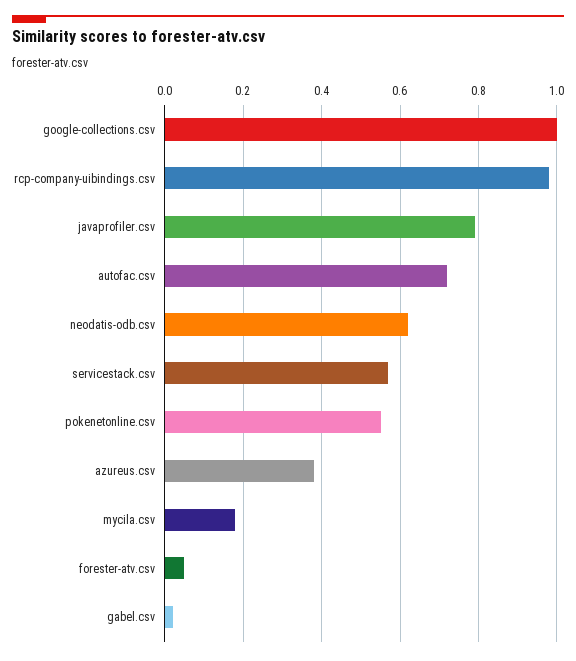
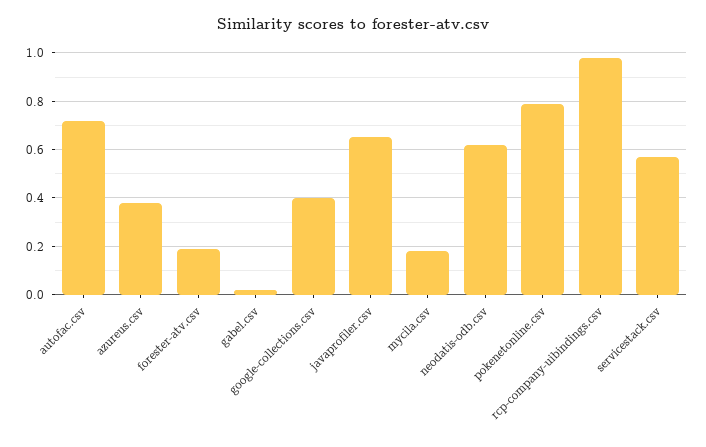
  {
-   "google-collections.csv": 1,
+   "google-collections.csv": 0.4,
    "rcp-company-uibindings.csv": 1,
-   "javaprofiler.csv": 0.8,
+   "javaprofiler.csv": 0.65,
    "autofac.csv": 0.7,
    "neodatis-odb.csv": 0.6,
    "servicestack.csv": 0.55,
-   "pokenetonline.csv": 0.55,
+   "pokenetonline.csv": 0.8,
    "azureus.csv": 0.4,
    "mycila.csv": 0.2,
-   "forester-atv.csv": 0.05,
+   "forester-atv.csv": 0.2,
    "gabel.csv": 0
  }

